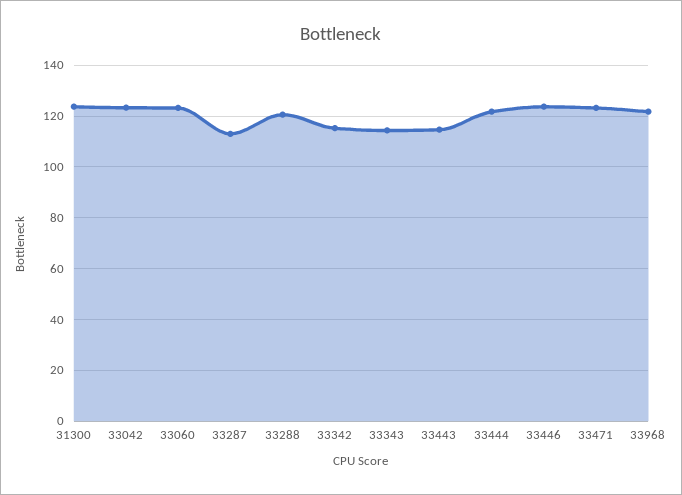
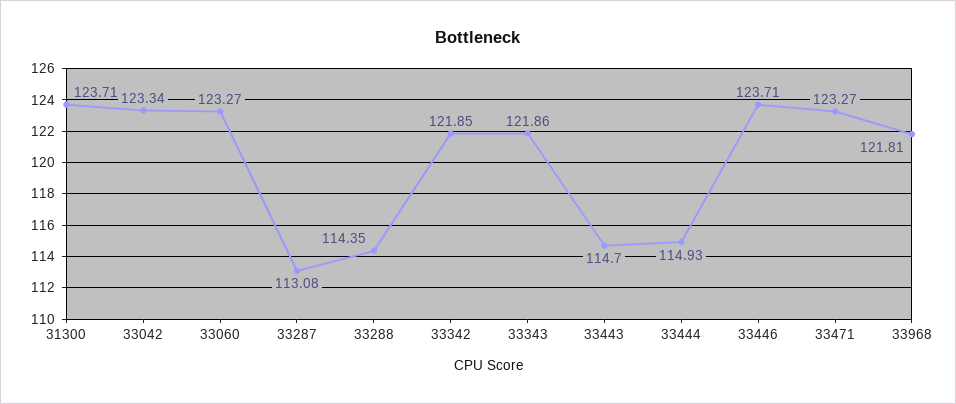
  {
    "31300": 123.71,
    "33042": 123.34,
    "33060": 123.27,
    "33287": 113.08,
-   "33288": 120,
+   "33288": 114.35,
-   "33342": 115,
+   "33342": 121.85,
-   "33343": 115,
+   "33343": 121.86,
    "33443": 114.7,
-   "33444": 122.5,
+   "33444": 114.93,
    "33446": 123.71,
    "33471": 123.27,
    "33968": 121.81
  }

